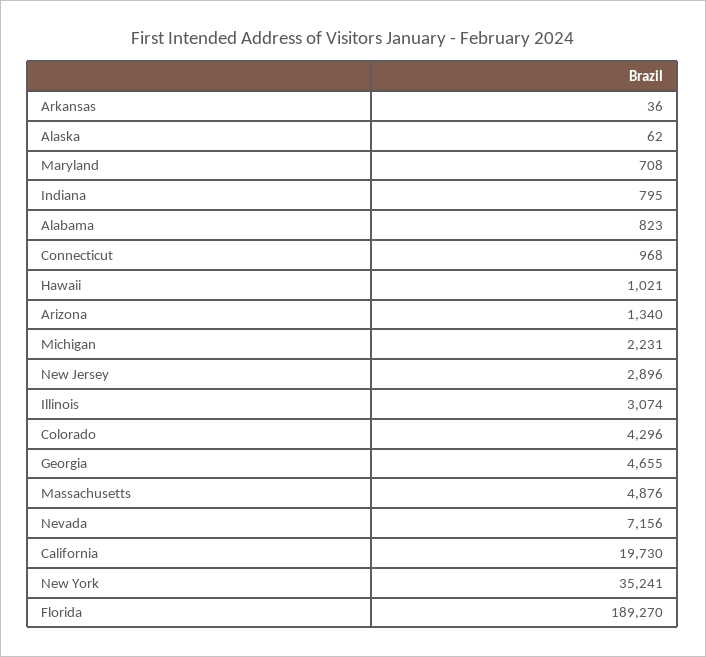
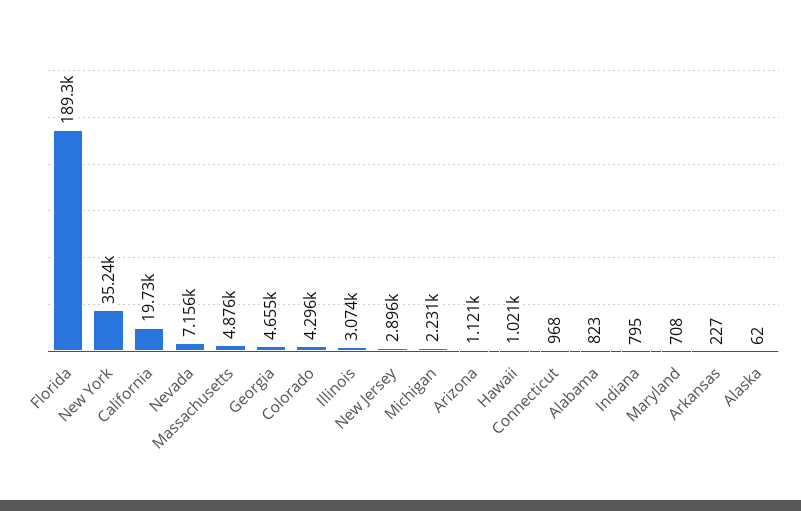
  {
-   "Arkansas": 36,
+   "Arkansas": 227,
    "Alaska": 62,
    "Maryland": 708,
    "Indiana": 795,
    "Alabama": 823,
    "Connecticut": 968,
    "Hawaii": 1021,
-   "Arizona": 1340,
+   "Arizona": 1121,
    "Michigan": 2231,
    "New Jersey": 2896,
    "Illinois": 3074,
    "Colorado": 4296,
    "Georgia": 4655,
    "Massachusetts": 4876,
    "Nevada": 7156,
    "California": 19730,
    "New York": 35241,
    "Florida": 189270
  }

